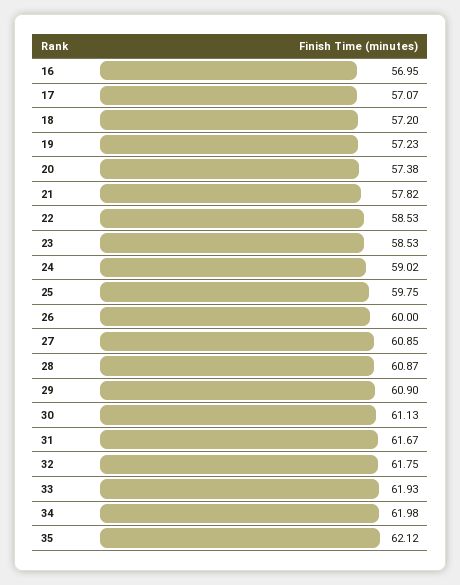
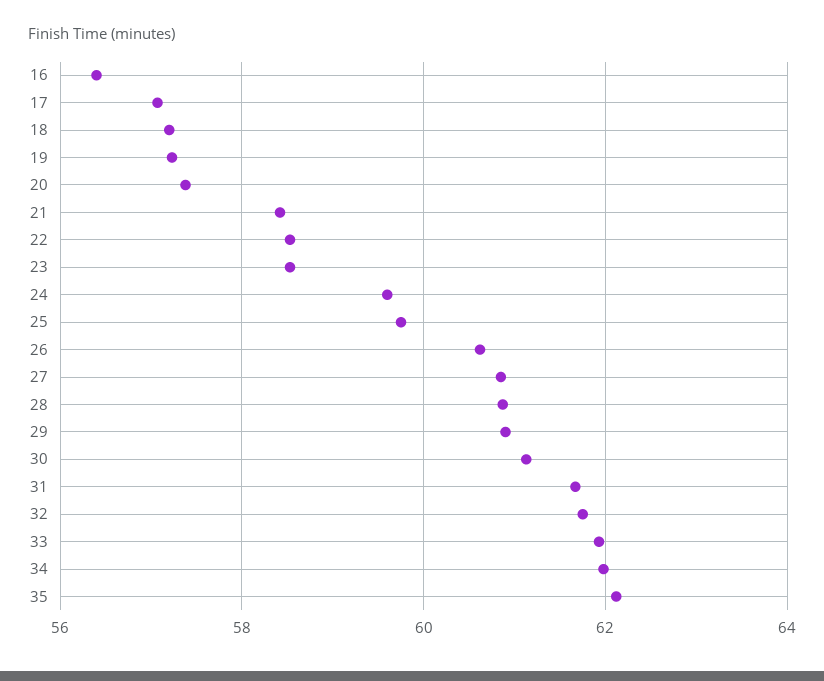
  {
-   "16": 56.95,
+   "16": 56.4,
    "17": 57.07,
    "18": 57.2,
    "19": 57.23,
    "20": 57.38,
-   "21": 57.82,
+   "21": 58.4,
    "22": 58.53,
    "23": 58.53,
-   "24": 59.02,
+   "24": 59.6,
    "25": 59.75,
-   "26": 60,
+   "26": 60.6,
    "27": 60.85,
    "28": 60.87,
    "29": 60.9,
    "30": 61.13,
    "31": 61.67,
    "32": 61.75,
    "33": 61.93,
    "34": 61.98,
    "35": 62.12
  }

